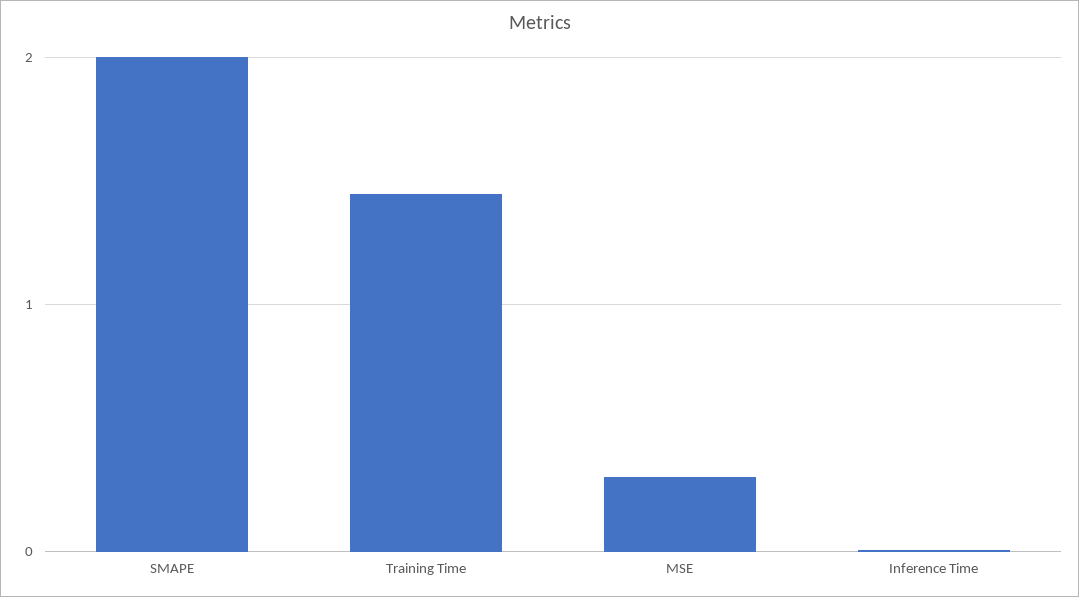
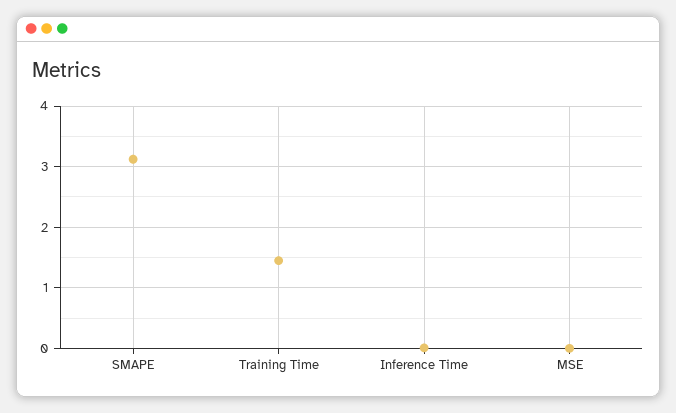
  {
-   "SMAPE": 2,
+   "SMAPE": 3.1,
    "Training Time": 1.4,
-   "MSE": 0.3,
+   "MSE": 0,
    "Inference Time": 0
  }

